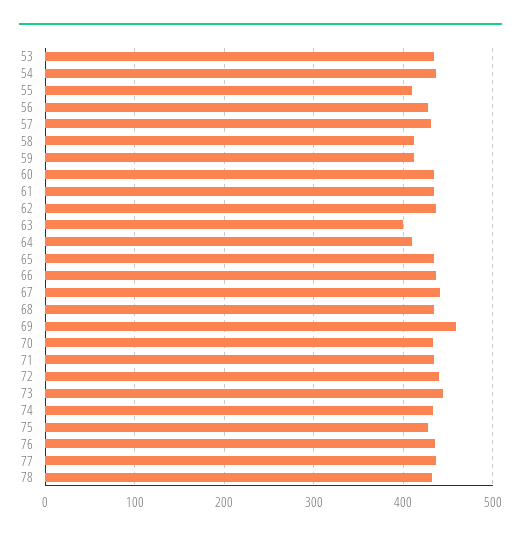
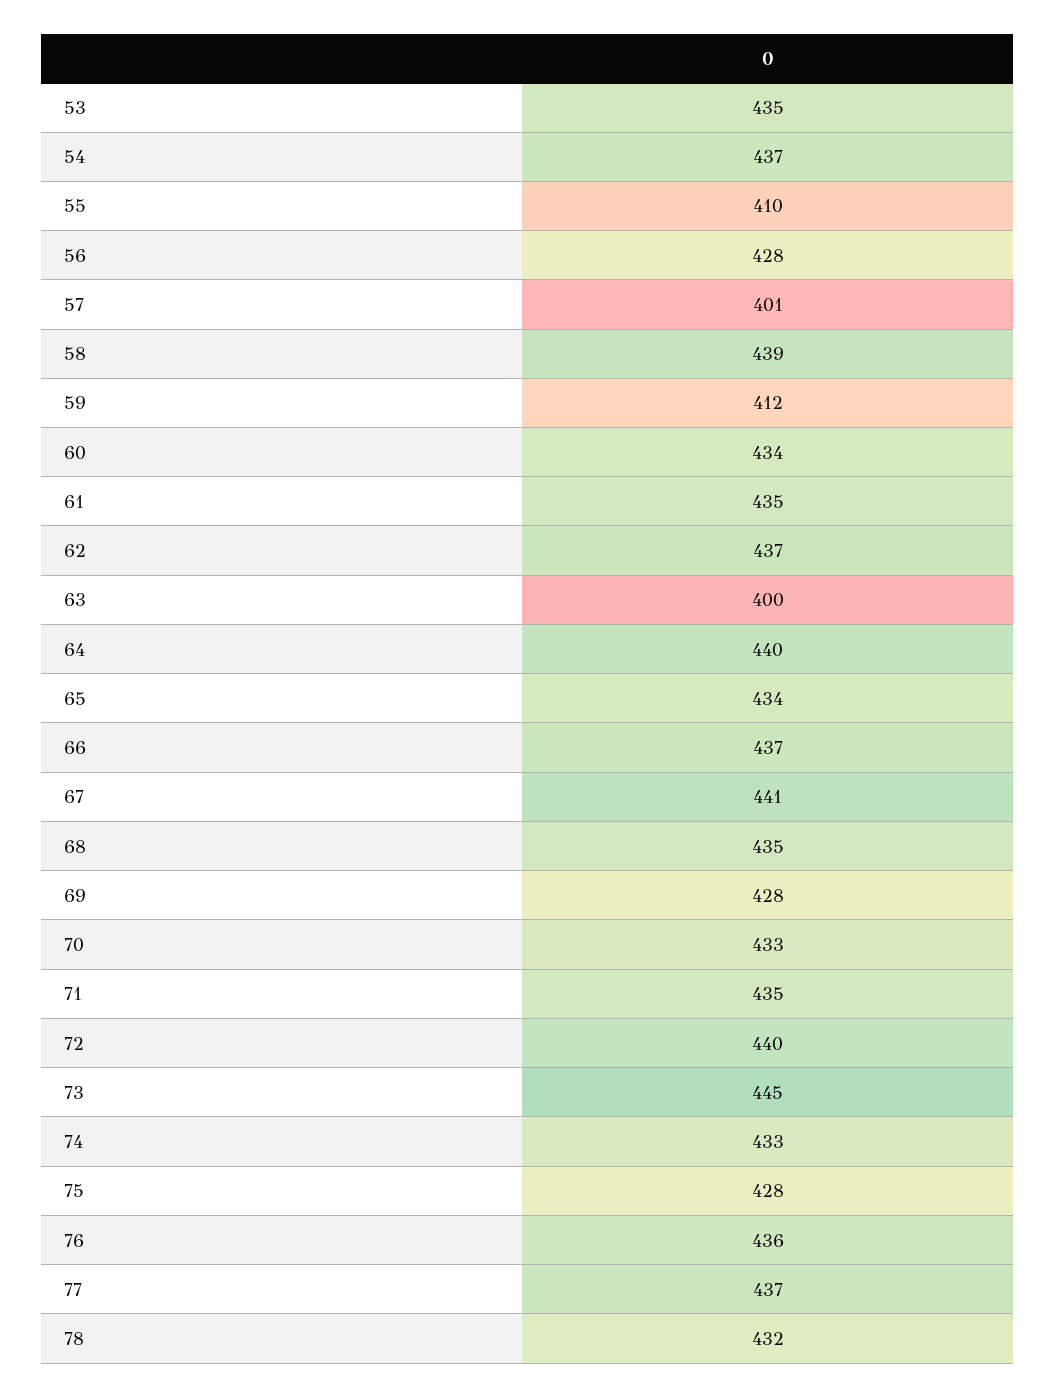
  {
    "53": 435,
    "54": 437,
    "55": 410,
    "56": 428,
-   "57": 430,
+   "57": 401,
-   "58": 410,
+   "58": 439,
    "59": 412,
    "60": 434,
    "61": 435,
    "62": 437,
    "63": 400,
-   "64": 410,
+   "64": 440,
    "65": 434,
    "66": 437,
    "67": 441,
    "68": 435,
-   "69": 460,
+   "69": 428,
    "70": 433,
    "71": 435,
    "72": 440,
    "73": 445,
    "74": 433,
    "75": 428,
    "76": 436,
    "77": 437,
    "78": 432
  }

